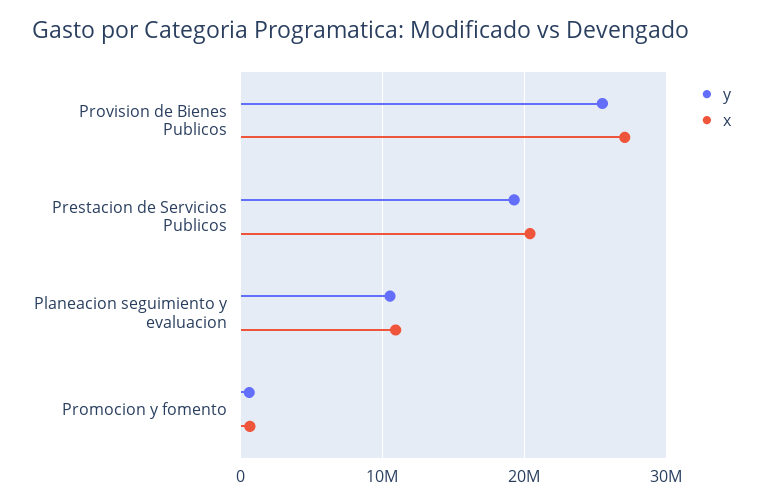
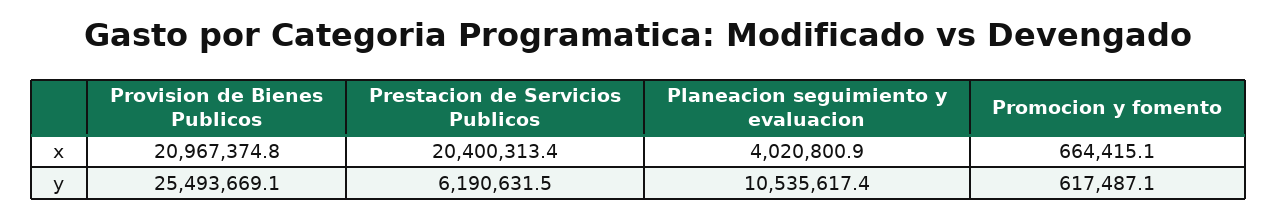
  {
    "y": {
      "Provision de Bienes Publicos": 25493669.1,
-     "Prestacion de Servicios Publicos": 19000000,
+     "Prestacion de Servicios Publicos": 6190631.5,
      "Planeacion seguimiento y evaluacion": 10535617.4,
      "Promocion y fomento": 617487.1
    },
    "x": {
-     "Provision de Bienes Publicos": 27000000,
+     "Provision de Bienes Publicos": 20967374.8,
      "Prestacion de Servicios Publicos": 20400313.4,
-     "Planeacion seguimiento y evaluacion": 11000000,
+     "Planeacion seguimiento y evaluacion": 4020800.9,
      "Promocion y fomento": 664415.1
    }
  }

